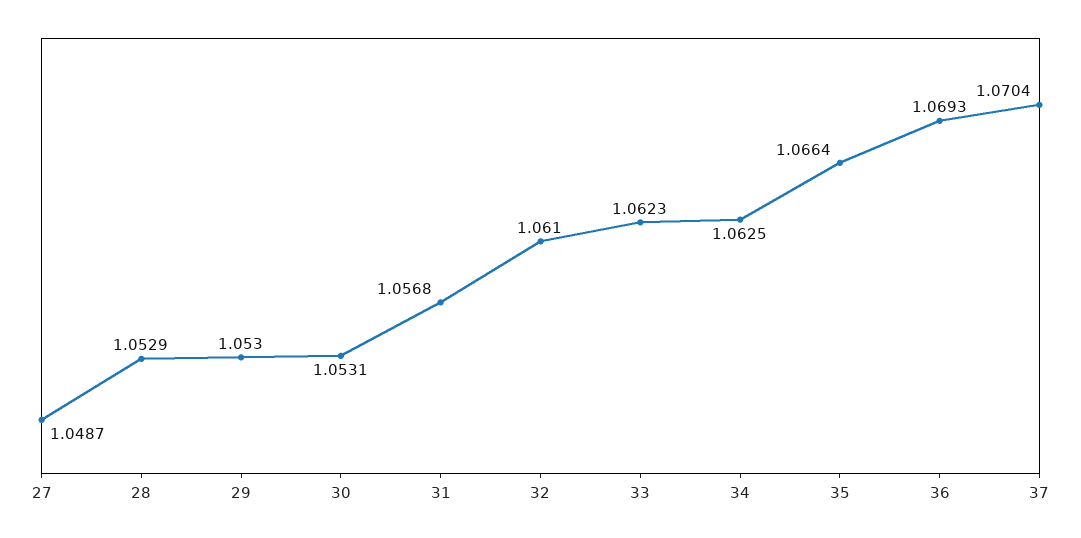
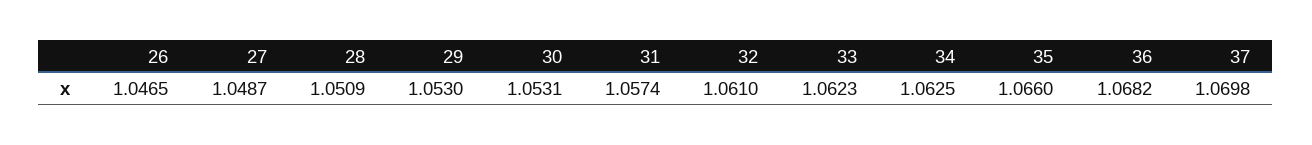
  {
    "27": 1.0487,
-   "28": 1.0529,
+   "28": 1.0509,
    "29": 1.053,
    "30": 1.0531,
-   "31": 1.0568,
+   "31": 1.0574,
    "32": 1.061,
    "33": 1.0623,
    "34": 1.0625,
-   "35": 1.0664,
+   "35": 1.066,
-   "36": 1.0693,
+   "36": 1.0682,
-   "37": 1.0704
+   "37": 1.0698,
+   "26": 1.0465
  }

